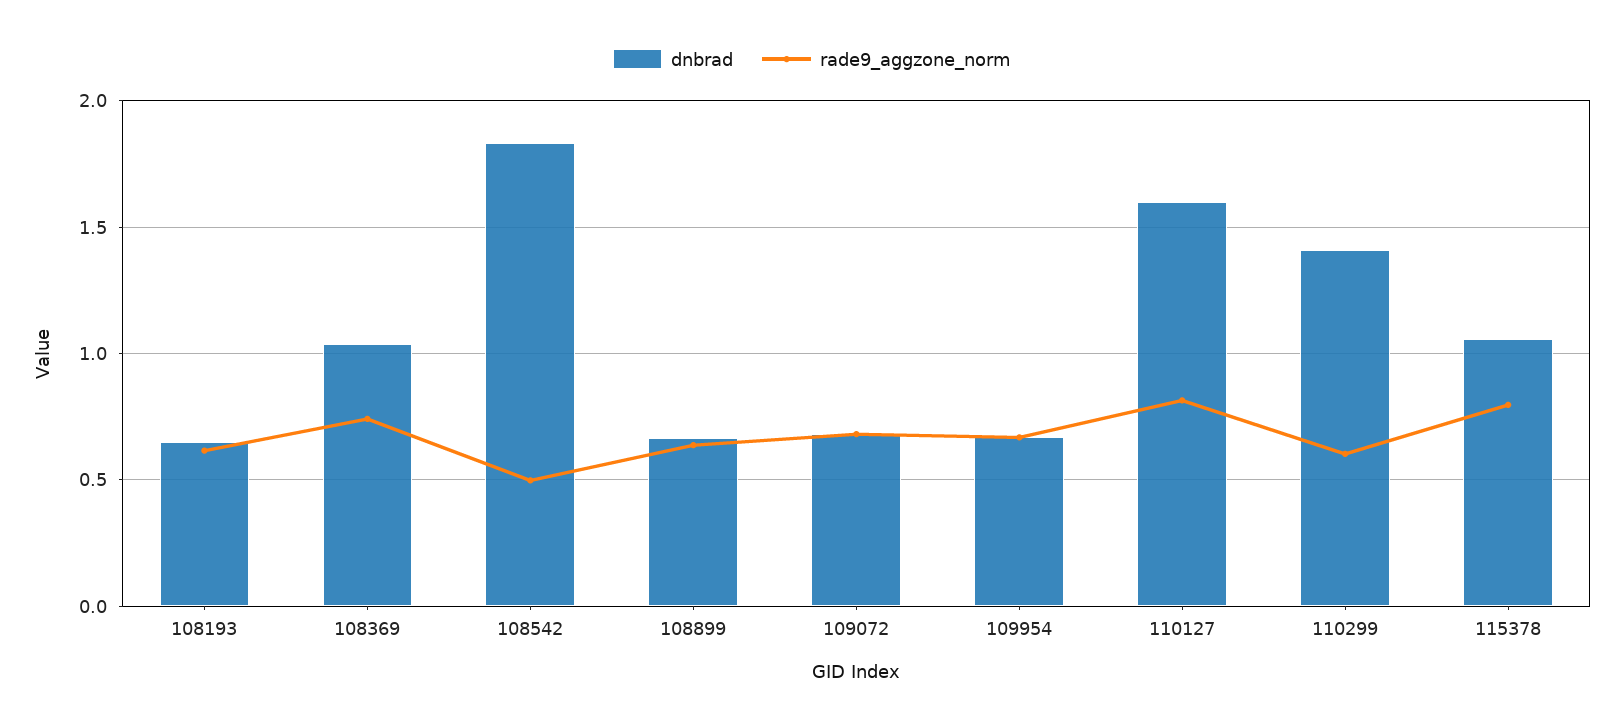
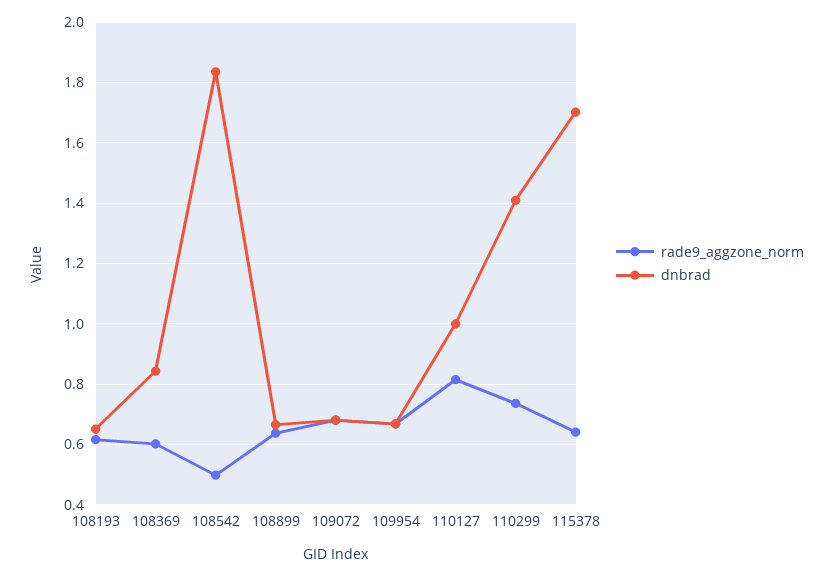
  {
    "dnbrad": {
      "108193": 0.66,
-     "108369": 1.05,
+     "108369": 0.84,
      "108542": 1.84,
      "108899": 0.66,
      "109072": 0.68,
      "109954": 0.66,
-     "110127": 1.6,
+     "110127": 1,
      "110299": 1.4,
-     "115378": 1.05
+     "115378": 1.7
    },
    "rade9_aggzone_norm": {
      "108193": 0.62,
-     "108369": 0.75,
+     "108369": 0.6,
      "108542": 0.5,
      "108899": 0.64,
      "109072": 0.68,
      "109954": 0.66,
      "110127": 0.82,
-     "110299": 0.6,
+     "110299": 0.74,
-     "115378": 0.8
+     "115378": 0.64
    }
  }

